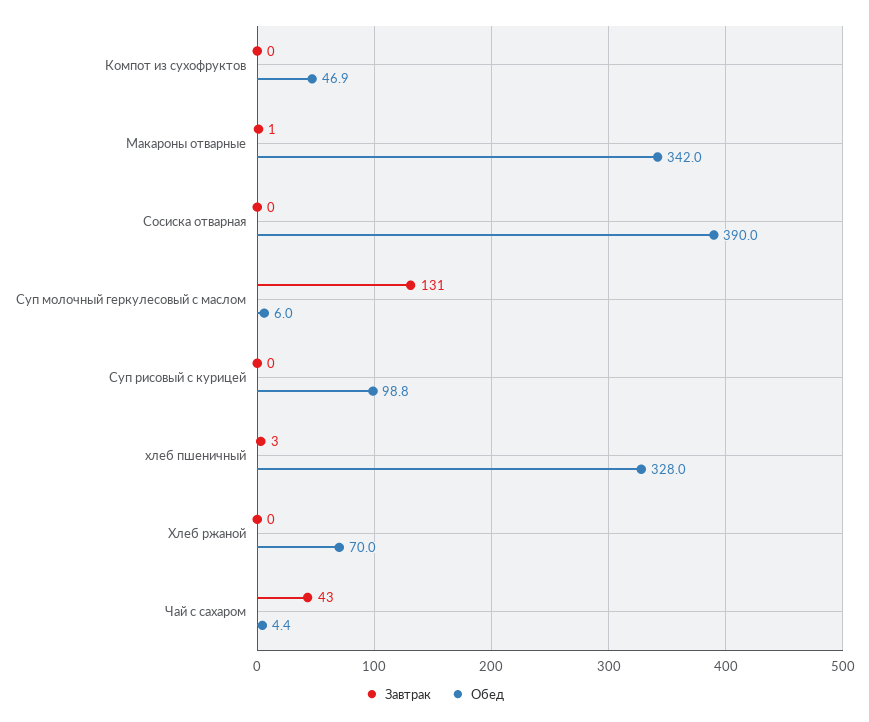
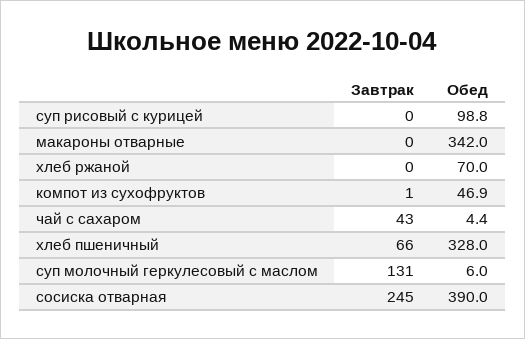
  {
    "Завтрак": {
-     "Компот из сухофруктов": 0,
+     "Компот из сухофруктов": 1,
-     "Макароны отварные": 1,
+     "Макароны отварные": 0,
-     "Сосиска отварная": 0,
+     "Сосиска отварная": 245,
      "Суп молочный геркулесовый с маслом": 131,
      "Суп рисовый с курицей": 0,
-     "хлеб пшеничный": 3,
+     "хлеб пшеничный": 66,
      "Хлеб ржаной": 0,
      "Чай с сахаром": 43
    },
    "Обед": {
      "Компот из сухофруктов": 46.9,
      "Макароны отварные": 342,
      "Сосиска отварная": 390,
      "Суп молочный геркулесовый с маслом": 6,
      "Суп рисовый с курицей": 98.8,
      "хлеб пшеничный": 328,
      "Хлеб ржаной": 70,
      "Чай с сахаром": 4.4
    }
  }

